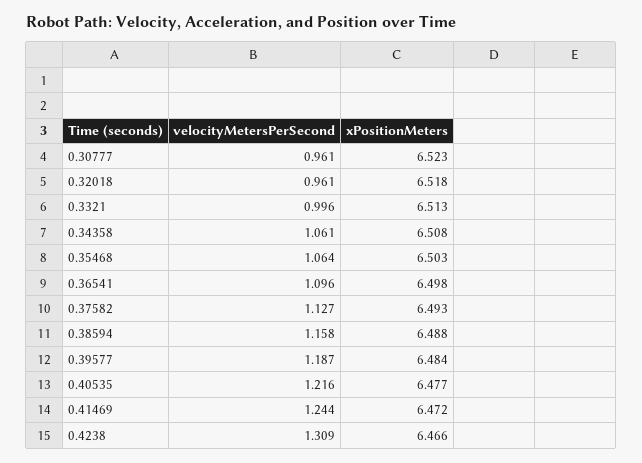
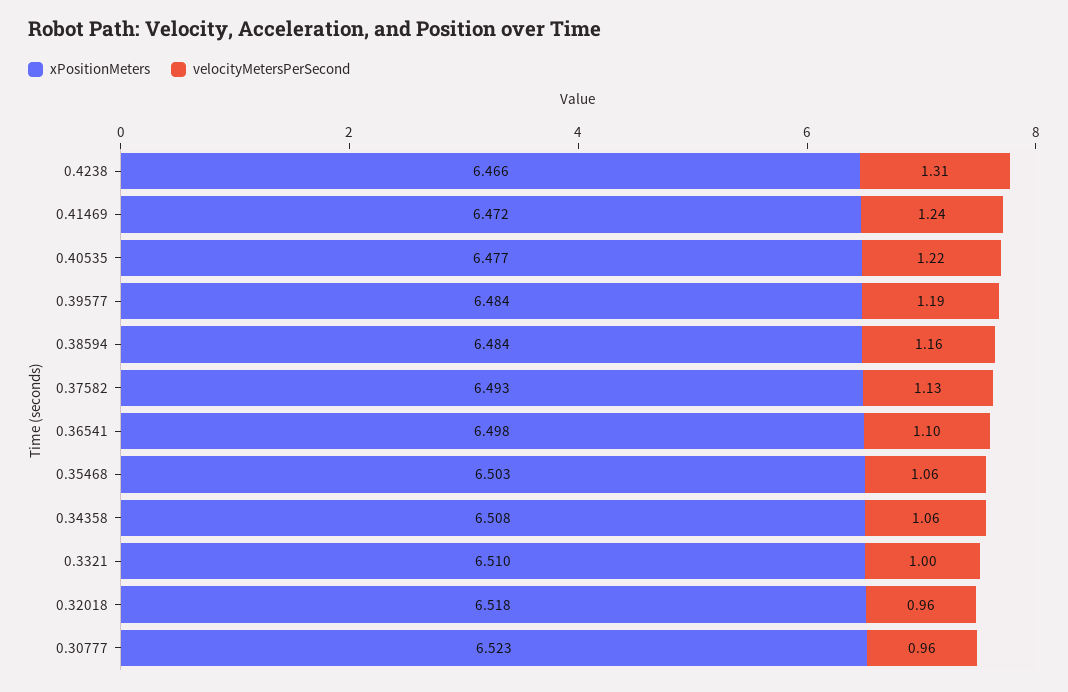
  {
    "velocityMetersPerSecond": {
      "0.30777": 0.961,
      "0.32018": 0.961,
      "0.3321": 0.996,
      "0.34358": 1.061,
      "0.35468": 1.064,
      "0.36541": 1.096,
      "0.37582": 1.127,
      "0.38594": 1.158,
      "0.39577": 1.187,
      "0.40535": 1.216,
      "0.41469": 1.244,
      "0.4238": 1.309
    },
    "xPositionMeters": {
      "0.30777": 6.523,
      "0.32018": 6.518,
-     "0.3321": 6.513,
+     "0.3321": 6.51,
      "0.34358": 6.508,
      "0.35468": 6.503,
      "0.36541": 6.498,
      "0.37582": 6.493,
-     "0.38594": 6.488,
+     "0.38594": 6.484,
      "0.39577": 6.484,
      "0.40535": 6.477,
      "0.41469": 6.472,
      "0.4238": 6.466
    }
  }

